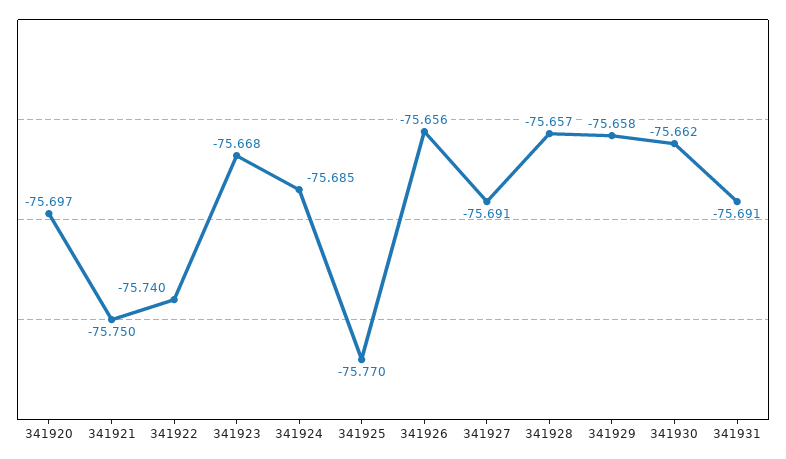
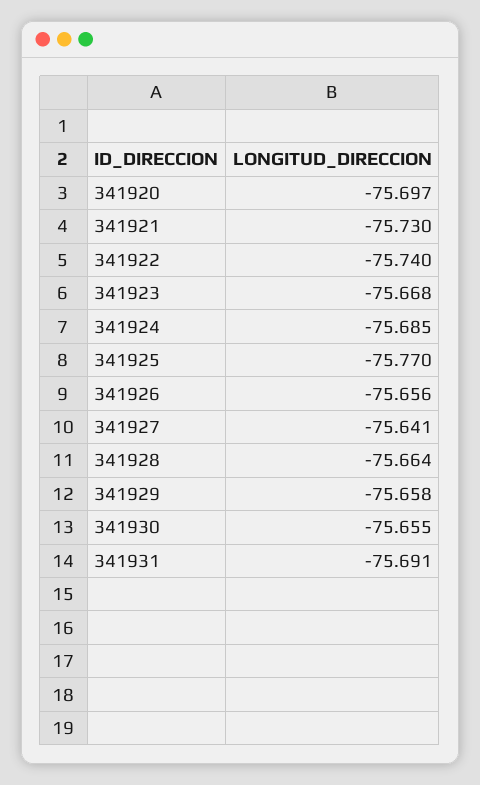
  {
    "341920": -75.697,
-   "341921": -75.75,
+   "341921": -75.73,
    "341922": -75.74,
    "341923": -75.668,
    "341924": -75.685,
    "341925": -75.77,
    "341926": -75.656,
-   "341927": -75.691,
+   "341927": -75.641,
-   "341928": -75.657,
+   "341928": -75.664,
    "341929": -75.658,
-   "341930": -75.662,
+   "341930": -75.655,
    "341931": -75.691
  }

